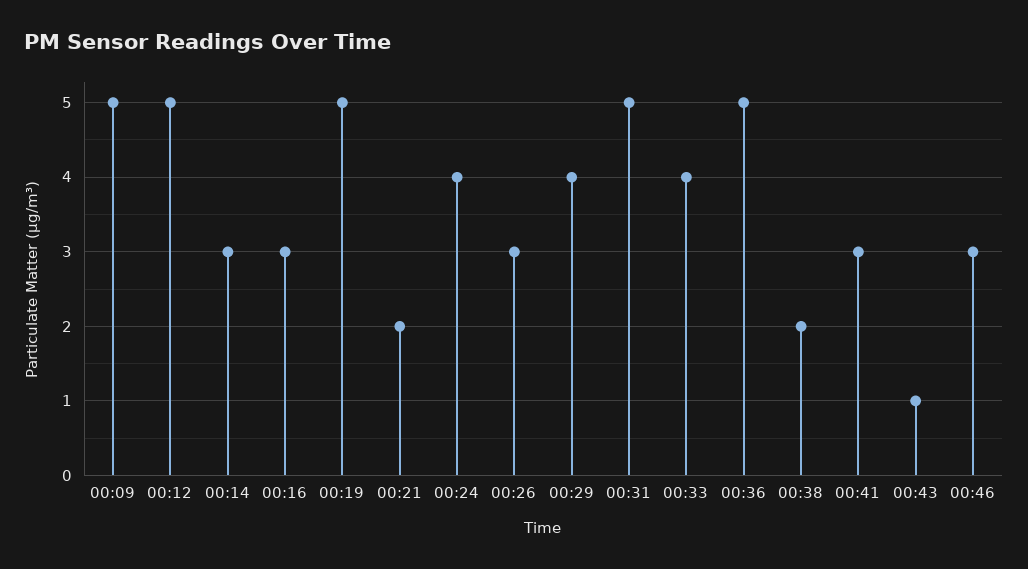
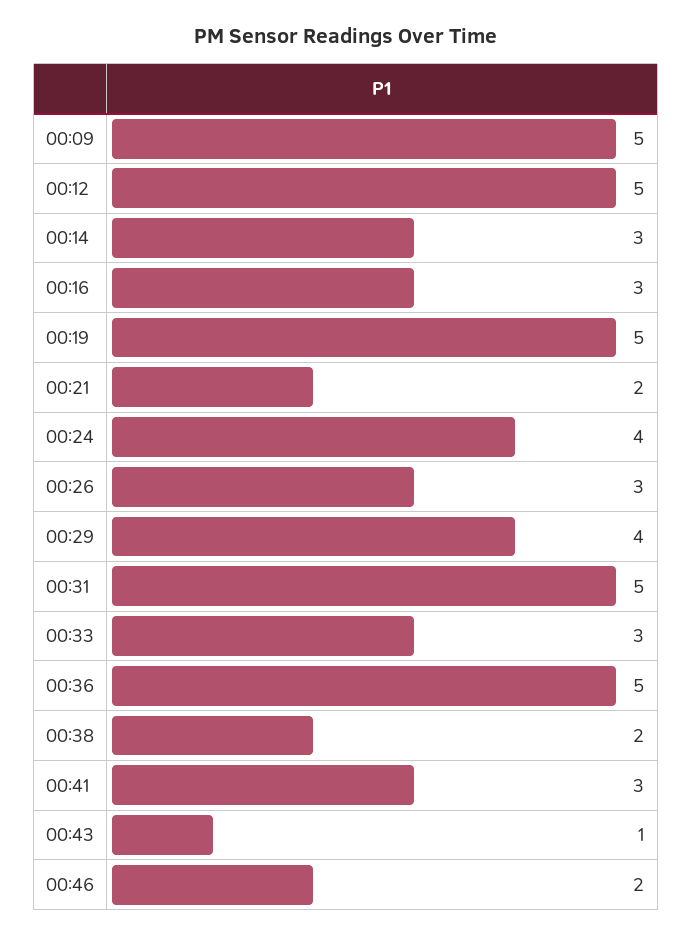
  {
    "00:09": 5,
    "00:12": 5,
    "00:14": 3,
    "00:16": 3,
    "00:19": 5,
    "00:21": 2,
    "00:24": 4,
    "00:26": 3,
    "00:29": 4,
    "00:31": 5,
-   "00:33": 4,
+   "00:33": 3,
    "00:36": 5,
    "00:38": 2,
    "00:41": 3,
    "00:43": 1,
-   "00:46": 3
+   "00:46": 2
  }

